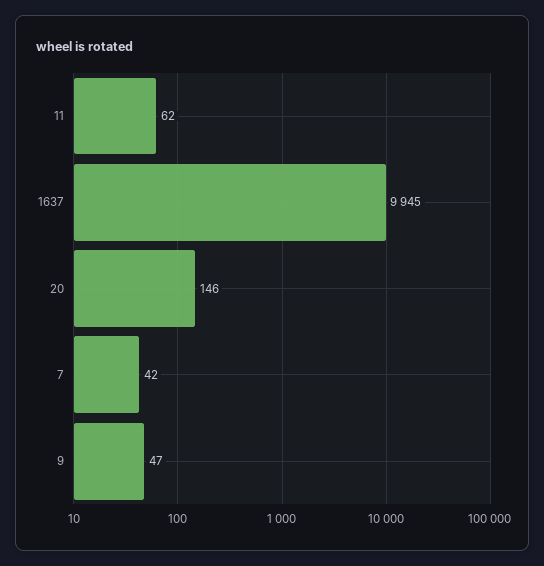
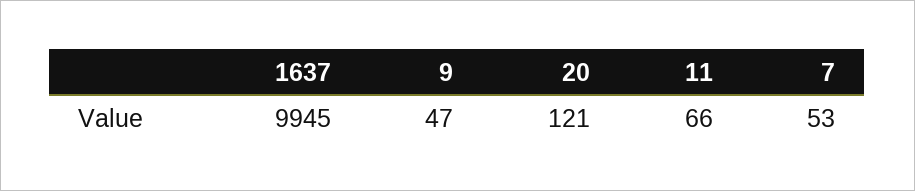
  {
-   "11": 62,
+   "11": 66,
    "1637": 9945,
-   "20": 146,
+   "20": 121,
-   "7": 42,
+   "7": 53,
    "9": 47
  }

